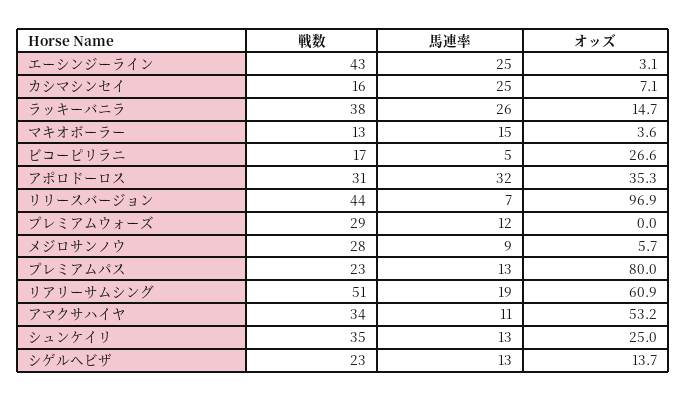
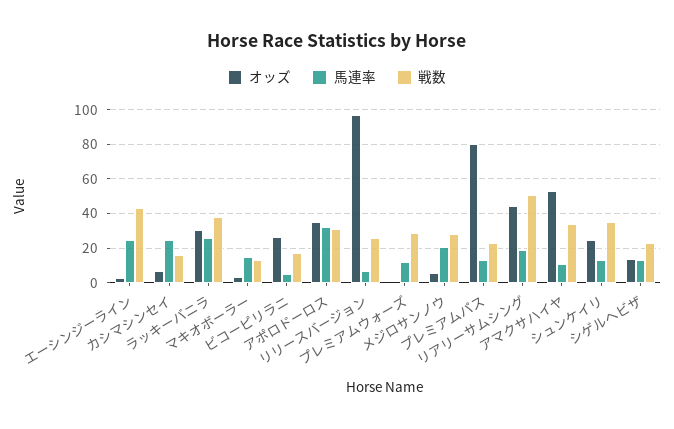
  {
    "戦数": {
      "エーシンジーライン": 43,
      "カシマシンセイ": 16,
      "ラッキーバニラ": 38,
      "マキオボーラー": 13,
      "ビコーピリラニ": 17,
      "アポロドーロス": 31,
-     "リリースバージョン": 44,
+     "リリースバージョン": 25,
      "プレミアムウォーズ": 29,
      "メジロサンノウ": 28,
      "プレミアムパス": 23,
      "リアリーサムシング": 51,
      "アマクサハイヤ": 34,
      "シュンケイリ": 35,
      "シゲルヘビザ": 23
    },
    "馬連率": {
      "エーシンジーライン": 25,
      "カシマシンセイ": 25,
      "ラッキーバニラ": 26,
      "マキオボーラー": 15,
      "ビコーピリラニ": 5,
      "アポロドーロス": 32,
      "リリースバージョン": 7,
      "プレミアムウォーズ": 12,
-     "メジロサンノウ": 9,
+     "メジロサンノウ": 20,
      "プレミアムパス": 13,
      "リアリーサムシング": 19,
      "アマクサハイヤ": 11,
      "シュンケイリ": 13,
      "シゲルヘビザ": 13
    },
    "オッズ": {
      "エーシンジーライン": 3.1,
      "カシマシンセイ": 7.1,
-     "ラッキーバニラ": 14.7,
+     "ラッキーバニラ": 30,
      "マキオボーラー": 3.6,
      "ビコーピリラニ": 26.6,
      "アポロドーロス": 35.3,
      "リリースバージョン": 96.9,
      "プレミアムウォーズ": 0,
      "メジロサンノウ": 5.7,
      "プレミアムパス": 80,
-     "リアリーサムシング": 60.9,
+     "リアリーサムシング": 45,
      "アマクサハイヤ": 53.2,
      "シュンケイリ": 25,
      "シゲルヘビザ": 13.7
    }
  }

